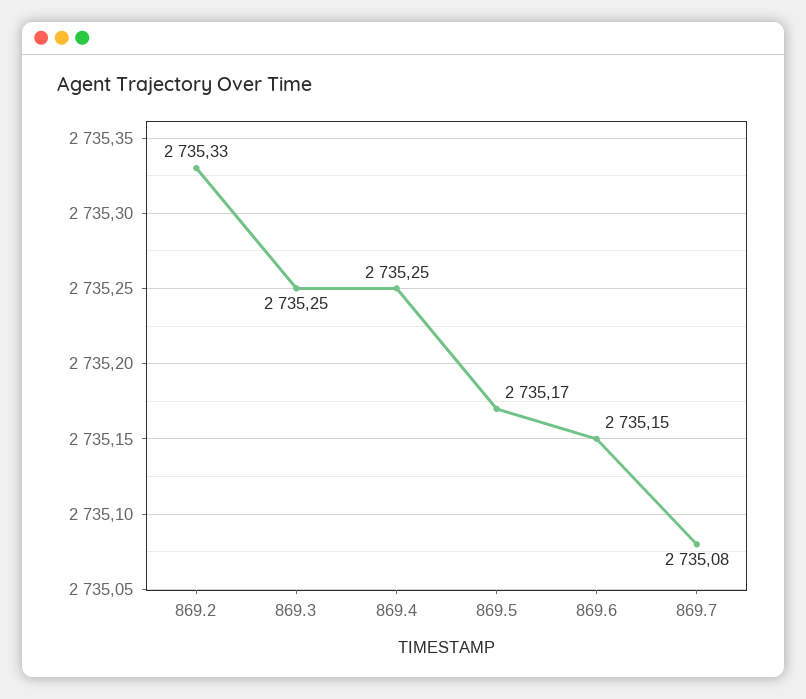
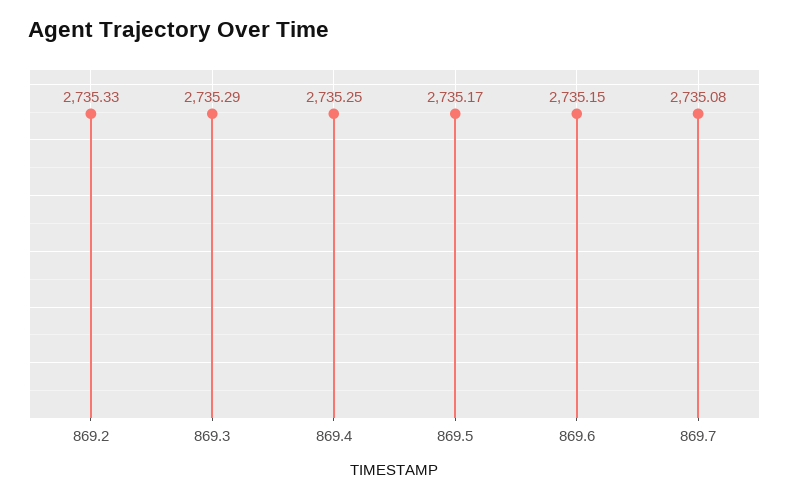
  {
    "869.2": 2735.33,
-   "869.3": 2735.25,
+   "869.3": 2735.29,
    "869.4": 2735.25,
    "869.5": 2735.17,
    "869.6": 2735.15,
    "869.7": 2735.08
  }

